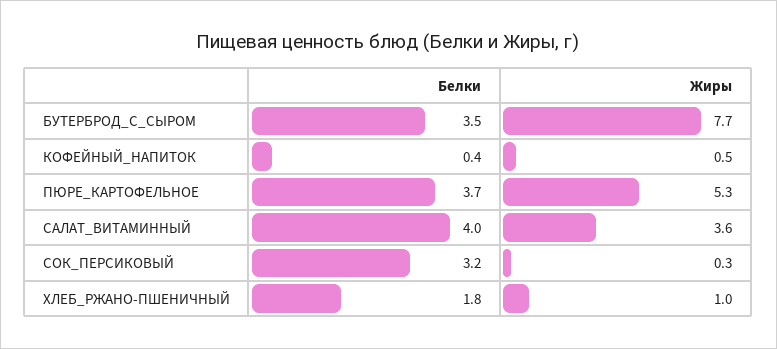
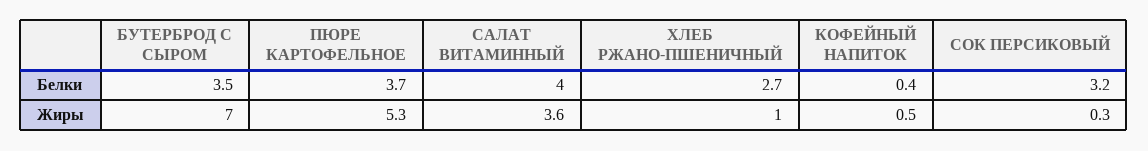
  {
    "Белки": {
      "БУТЕРБРОД_С_СЫРОМ": 3.5,
      "КОФЕЙНЫЙ_НАПИТОК": 0.4,
      "ПЮРЕ_КАРТОФЕЛЬНОЕ": 3.7,
      "САЛАТ_ВИТАМИННЫЙ": 4,
      "СОК_ПЕРСИКОВЫЙ": 3.2,
-     "ХЛЕБ_РЖАНО-ПШЕНИЧНЫЙ": 1.8
+     "ХЛЕБ_РЖАНО-ПШЕНИЧНЫЙ": 2.7
    },
    "Жиры": {
-     "БУТЕРБРОД_С_СЫРОМ": 7.7,
+     "БУТЕРБРОД_С_СЫРОМ": 7,
      "КОФЕЙНЫЙ_НАПИТОК": 0.5,
      "ПЮРЕ_КАРТОФЕЛЬНОЕ": 5.3,
      "САЛАТ_ВИТАМИННЫЙ": 3.6,
      "СОК_ПЕРСИКОВЫЙ": 0.3,
      "ХЛЕБ_РЖАНО-ПШЕНИЧНЫЙ": 1
    }
  }

